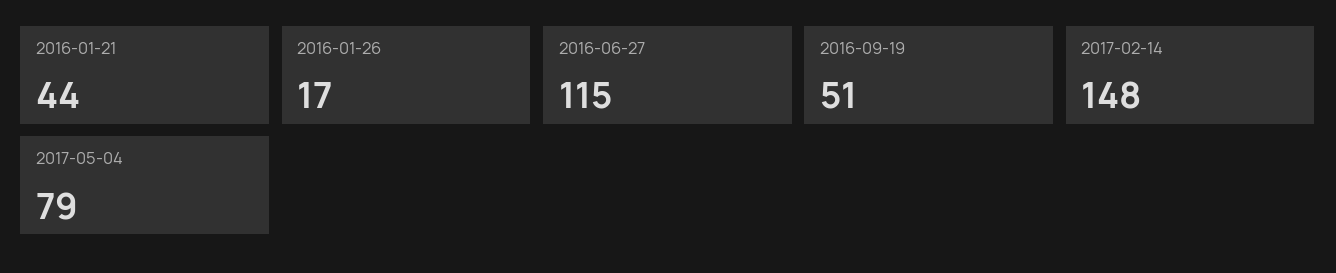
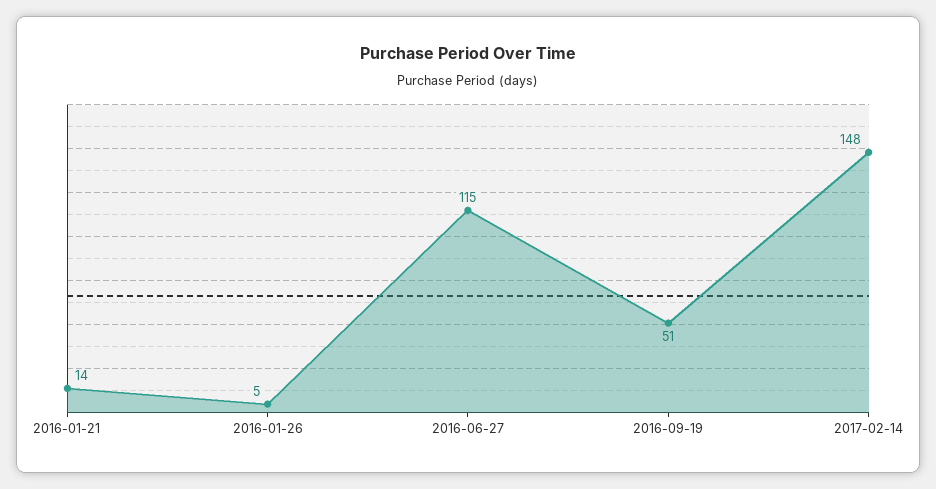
  {
-   "2016-01-21": 44,
+   "2016-01-21": 14,
-   "2016-01-26": 17,
+   "2016-01-26": 5,
    "2016-06-27": 115,
    "2016-09-19": 51,
-   "2017-02-14": 148,
+   "2017-02-14": 148
-   "2017-05-04": 79
  }

